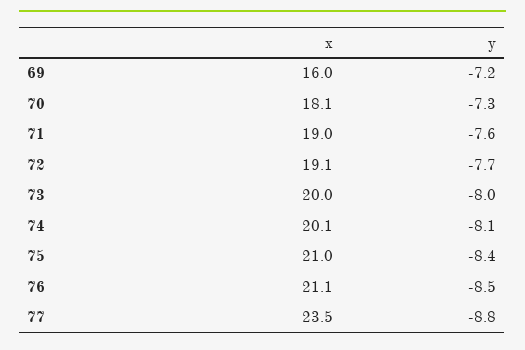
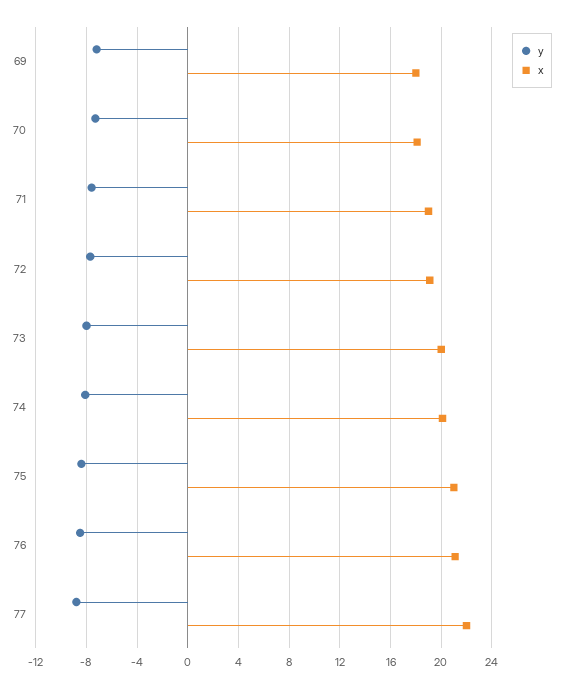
  {
    "x": {
-     "69": 16,
+     "69": 18,
      "70": 18.1,
      "71": 19,
      "72": 19.1,
      "73": 20,
      "74": 20.1,
      "75": 21,
      "76": 21.1,
-     "77": 23.5
+     "77": 22
    },
    "y": {
      "69": -7.2,
      "70": -7.3,
      "71": -7.6,
      "72": -7.7,
      "73": -8,
      "74": -8.1,
      "75": -8.4,
      "76": -8.5,
      "77": -8.8
    }
  }

